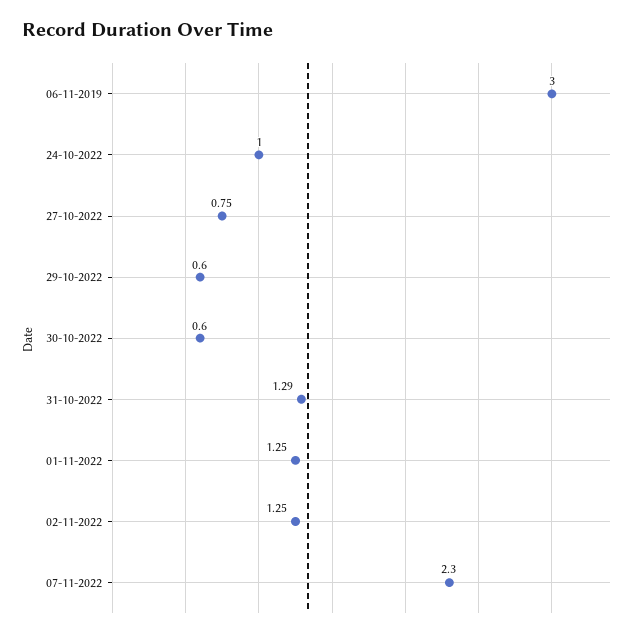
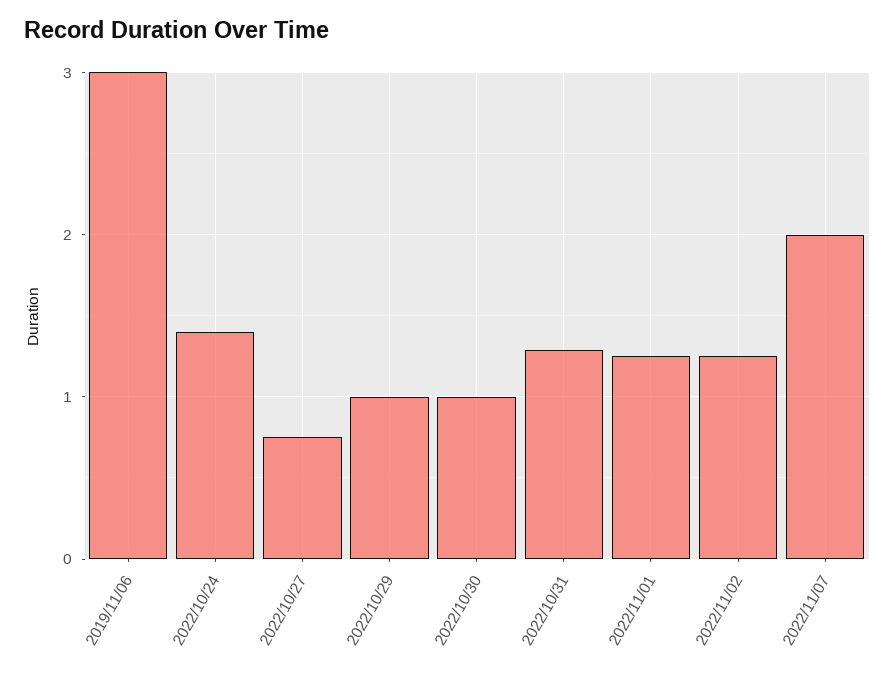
  {
    "06-11-2019": 3,
-   "24-10-2022": 1,
+   "24-10-2022": 1.4,
    "27-10-2022": 0.75,
-   "29-10-2022": 0.6,
+   "29-10-2022": 1,
-   "30-10-2022": 0.6,
+   "30-10-2022": 1,
    "31-10-2022": 1.29,
    "01-11-2022": 1.25,
    "02-11-2022": 1.25,
-   "07-11-2022": 2.3
+   "07-11-2022": 2
  }

